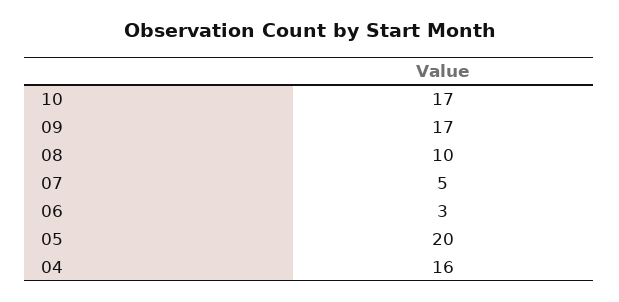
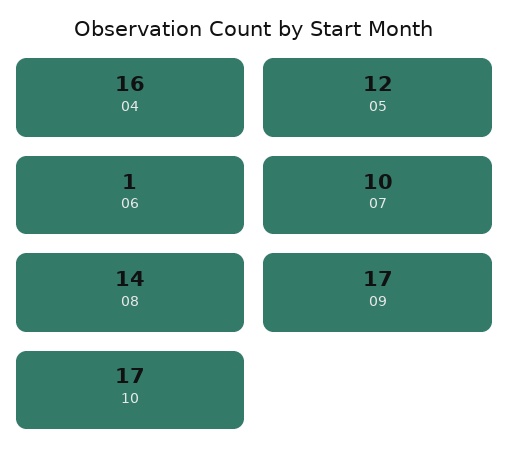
  {
    "10": 17,
    "09": 17,
-   "08": 10,
+   "08": 14,
-   "07": 5,
+   "07": 10,
-   "06": 3,
+   "06": 1,
-   "05": 20,
+   "05": 12,
    "04": 16
  }

